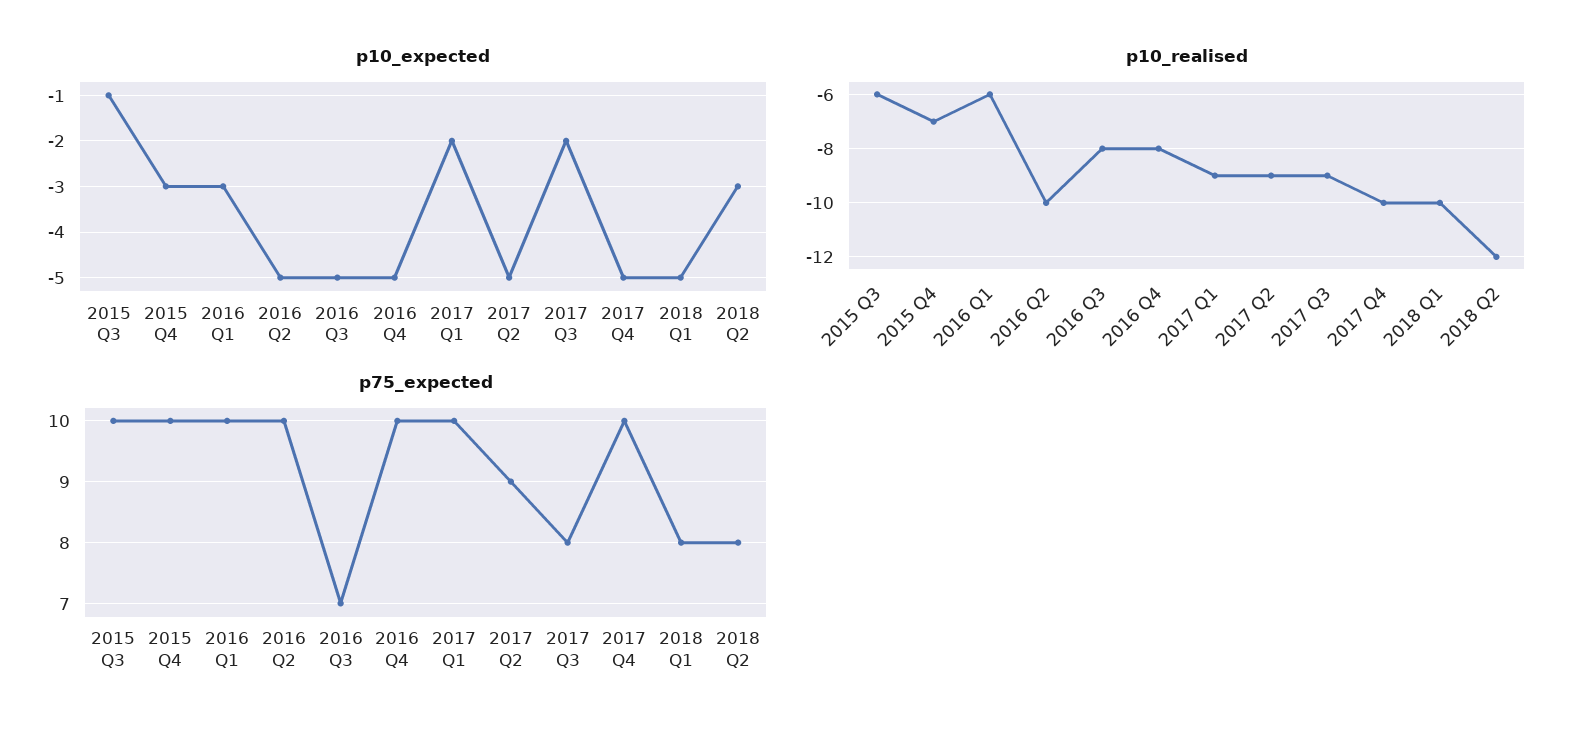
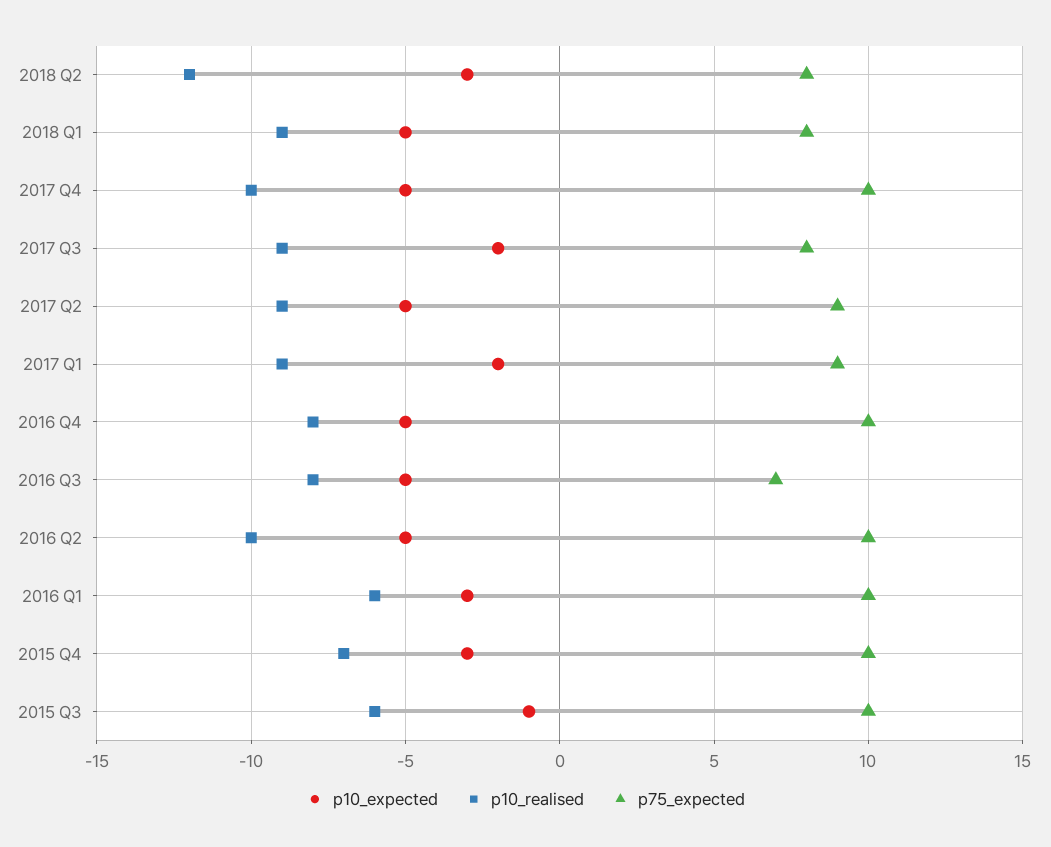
  {
    "p10_expected": {
      "2015 Q3": -1,
      "2015 Q4": -3,
      "2016 Q1": -3,
      "2016 Q2": -5,
      "2016 Q3": -5,
      "2016 Q4": -5,
      "2017 Q1": -2,
      "2017 Q2": -5,
      "2017 Q3": -2,
      "2017 Q4": -5,
      "2018 Q1": -5,
      "2018 Q2": -3
    },
    "p10_realised": {
      "2015 Q3": -6,
      "2015 Q4": -7,
      "2016 Q1": -6,
      "2016 Q2": -10,
      "2016 Q3": -8,
      "2016 Q4": -8,
      "2017 Q1": -9,
      "2017 Q2": -9,
      "2017 Q3": -9,
      "2017 Q4": -10,
-     "2018 Q1": -10,
+     "2018 Q1": -9,
      "2018 Q2": -12
    },
    "p75_expected": {
      "2015 Q3": 10,
      "2015 Q4": 10,
      "2016 Q1": 10,
      "2016 Q2": 10,
      "2016 Q3": 7,
      "2016 Q4": 10,
-     "2017 Q1": 10,
+     "2017 Q1": 9,
      "2017 Q2": 9,
      "2017 Q3": 8,
      "2017 Q4": 10,
      "2018 Q1": 8,
      "2018 Q2": 8
    }
  }

